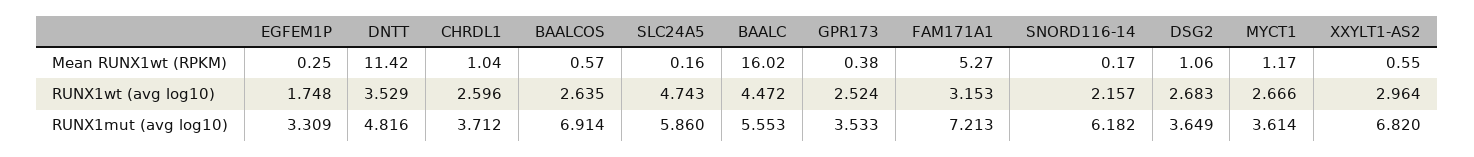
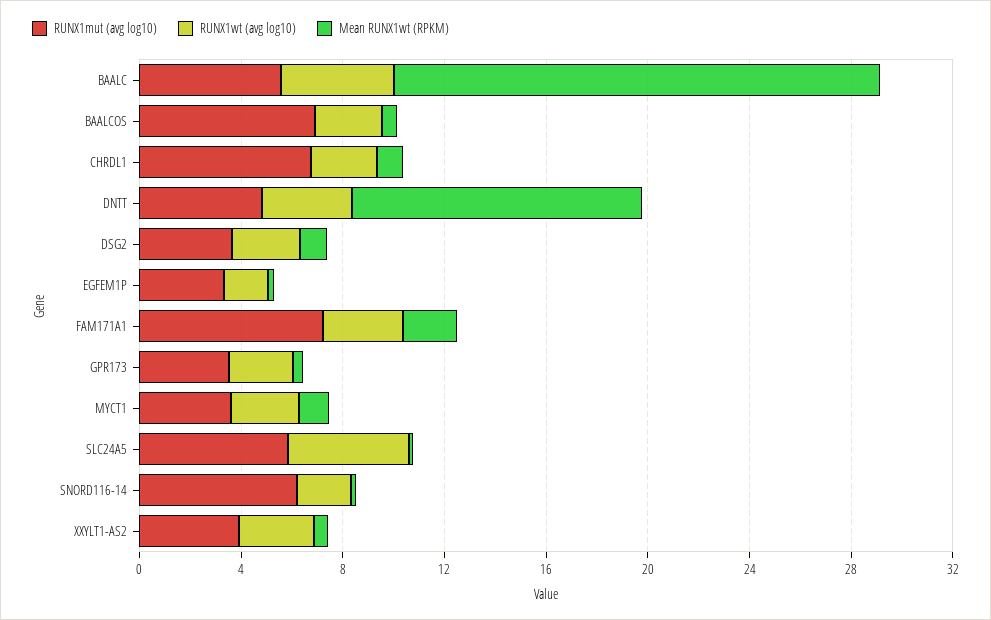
  {
    "Mean RUNX1wt (RPKM)": {
      "EGFEM1P": 0.25,
      "DNTT": 11.42,
      "CHRDL1": 1.04,
      "BAALCOS": 0.57,
      "SLC24A5": 0.16,
-     "BAALC": 16.02,
+     "BAALC": 19,
      "GPR173": 0.38,
-     "FAM171A1": 5.27,
+     "FAM171A1": 2,
      "SNORD116-14": 0.17,
      "DSG2": 1.06,
      "MYCT1": 1.17,
      "XXYLT1-AS2": 0.55
    },
    "RUNX1wt (avg log10)": {
      "EGFEM1P": 1.748,
      "DNTT": 3.529,
      "CHRDL1": 2.596,
      "BAALCOS": 2.635,
      "SLC24A5": 4.743,
      "BAALC": 4.472,
      "GPR173": 2.524,
      "FAM171A1": 3.153,
      "SNORD116-14": 2.157,
      "DSG2": 2.683,
      "MYCT1": 2.666,
      "XXYLT1-AS2": 2.964
    },
    "RUNX1mut (avg log10)": {
      "EGFEM1P": 3.309,
      "DNTT": 4.816,
-     "CHRDL1": 3.712,
+     "CHRDL1": 7,
      "BAALCOS": 6.914,
      "SLC24A5": 5.86,
      "BAALC": 5.553,
      "GPR173": 3.533,
      "FAM171A1": 7.213,
      "SNORD116-14": 6.182,
      "DSG2": 3.649,
      "MYCT1": 3.614,
-     "XXYLT1-AS2": 6.82
+     "XXYLT1-AS2": 4
    }
  }

